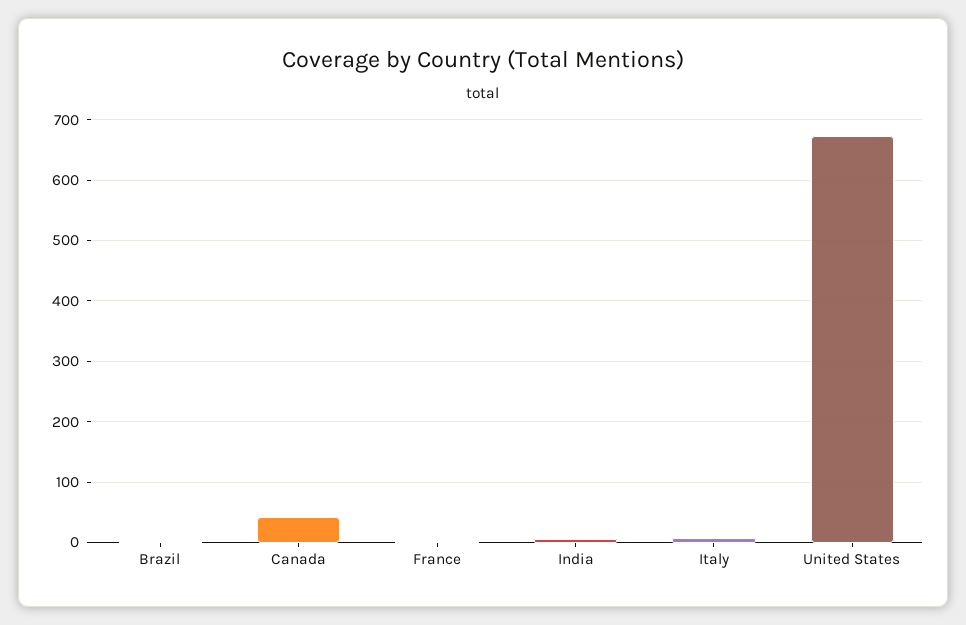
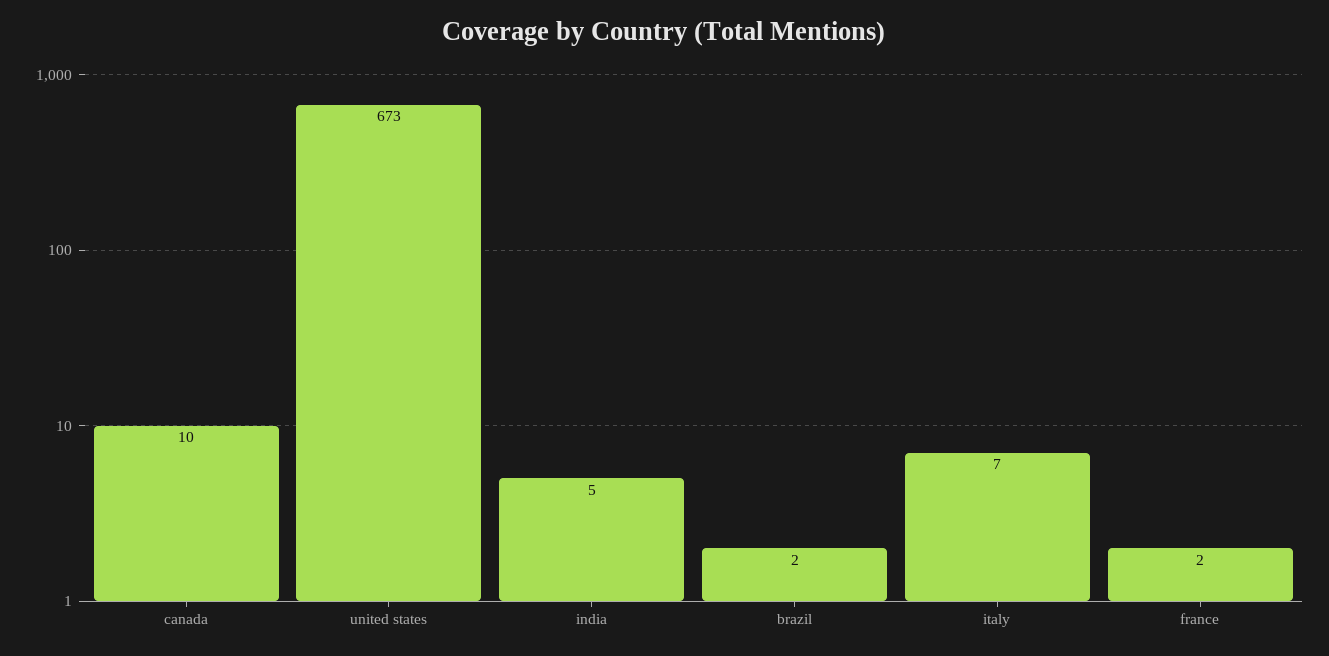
  {
    "Brazil": 2,
-   "Canada": 40,
+   "Canada": 10,
    "France": 2,
    "India": 5,
    "Italy": 7,
    "United States": 673
  }

